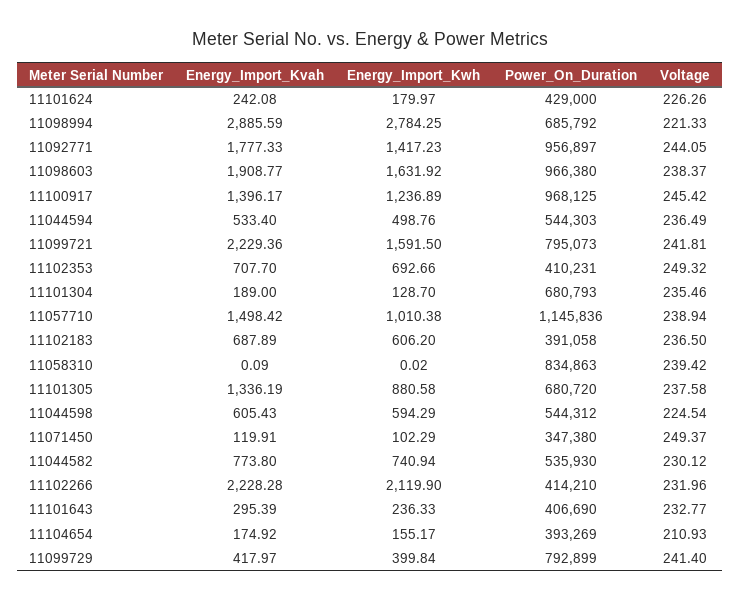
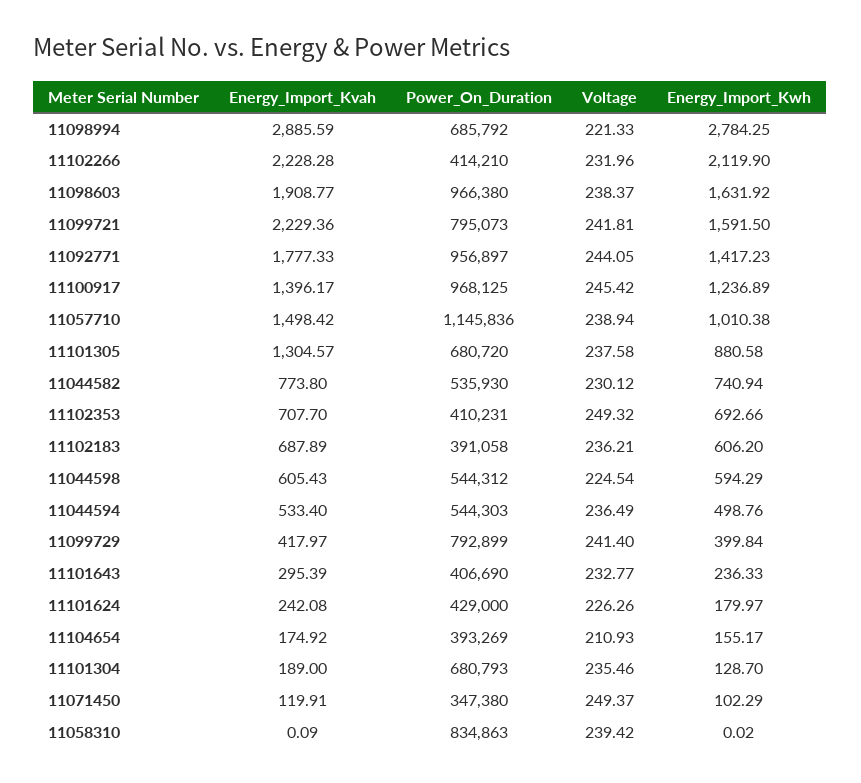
  {
    "Energy_Import_Kvah": {
      "11101624": 242.08,
      "11098994": 2885.59,
      "11092771": 1777.33,
      "11098603": 1908.77,
      "11100917": 1396.17,
      "11044594": 533.4,
      "11099721": 2229.36,
      "11102353": 707.7,
      "11101304": 189,
      "11057710": 1498.42,
      "11102183": 687.89,
      "11058310": 0.09,
-     "11101305": 1336.19,
+     "11101305": 1304.57,
      "11044598": 605.43,
      "11071450": 119.91,
      "11044582": 773.8,
      "11102266": 2228.28,
      "11101643": 295.39,
      "11104654": 174.92,
      "11099729": 417.97
    },
    "Energy_Import_Kwh": {
      "11101624": 179.97,
      "11098994": 2784.25,
      "11092771": 1417.23,
      "11098603": 1631.92,
      "11100917": 1236.89,
      "11044594": 498.76,
      "11099721": 1591.5,
      "11102353": 692.66,
      "11101304": 128.7,
      "11057710": 1010.38,
      "11102183": 606.2,
      "11058310": 0.02,
      "11101305": 880.58,
      "11044598": 594.29,
      "11071450": 102.29,
      "11044582": 740.94,
      "11102266": 2119.9,
      "11101643": 236.33,
      "11104654": 155.17,
      "11099729": 399.84
    },
    "Power_On_Duration": {
      "11101624": 429000,
      "11098994": 685792,
      "11092771": 956897,
      "11098603": 966380,
      "11100917": 968125,
      "11044594": 544303,
      "11099721": 795073,
      "11102353": 410231,
      "11101304": 680793,
      "11057710": 1145836,
      "11102183": 391058,
      "11058310": 834863,
      "11101305": 680720,
      "11044598": 544312,
      "11071450": 347380,
      "11044582": 535930,
      "11102266": 414210,
      "11101643": 406690,
      "11104654": 393269,
      "11099729": 792899
    },
    "Voltage": {
      "11101624": 226.26,
      "11098994": 221.33,
      "11092771": 244.05,
      "11098603": 238.37,
      "11100917": 245.42,
      "11044594": 236.49,
      "11099721": 241.81,
      "11102353": 249.32,
      "11101304": 235.46,
      "11057710": 238.94,
-     "11102183": 236.5,
+     "11102183": 236.21,
      "11058310": 239.42,
      "11101305": 237.58,
      "11044598": 224.54,
      "11071450": 249.37,
      "11044582": 230.12,
      "11102266": 231.96,
      "11101643": 232.77,
      "11104654": 210.93,
      "11099729": 241.4
    }
  }

